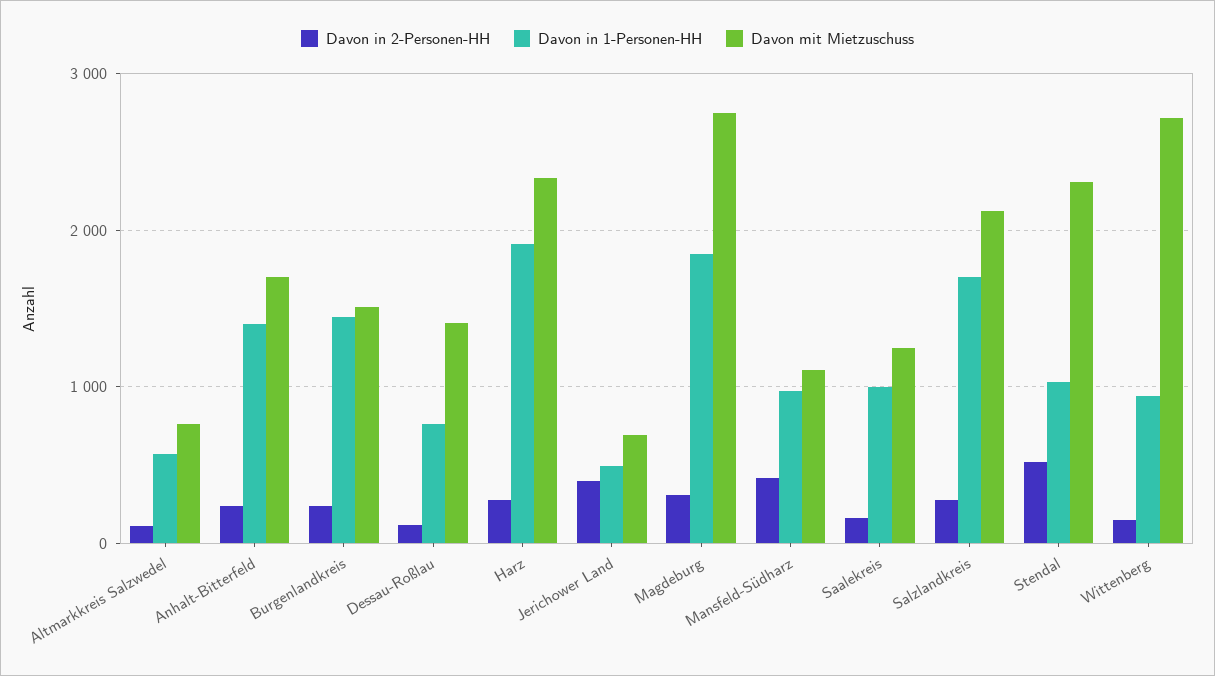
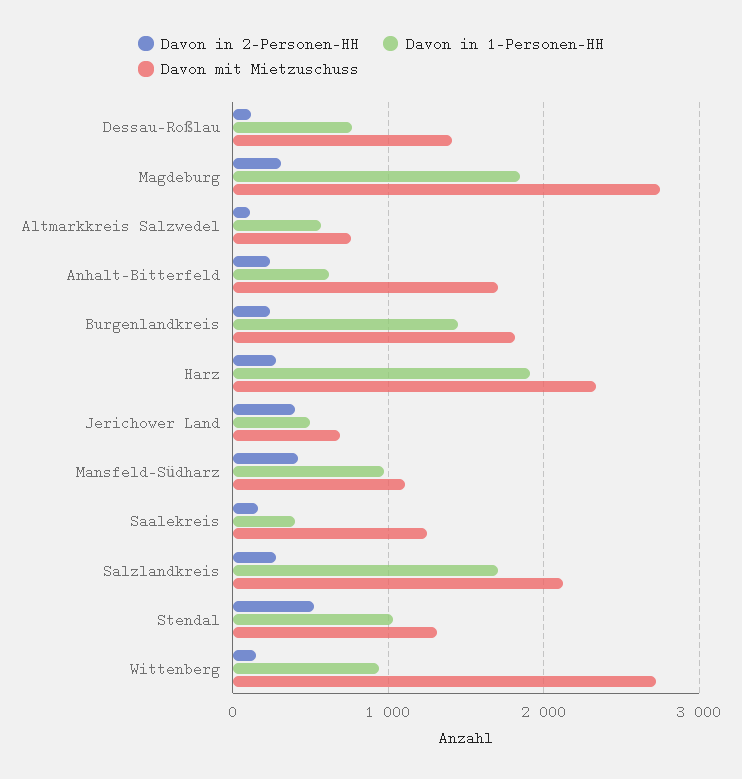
  {
    "Davon in 2-Personen-HH": {
      "Altmarkkreis Salzwedel": 100,
      "Anhalt-Bitterfeld": 200,
      "Burgenlandkreis": 200,
      "Dessau-Roßlau": 100,
      "Harz": 300,
      "Jerichower Land": 400,
      "Magdeburg": 300,
      "Mansfeld-Südharz": 400,
      "Saalekreis": 200,
      "Salzlandkreis": 300,
      "Stendal": 500,
      "Wittenberg": 200
    },
    "Davon in 1-Personen-HH": {
      "Altmarkkreis Salzwedel": 600,
-     "Anhalt-Bitterfeld": 1400,
+     "Anhalt-Bitterfeld": 600,
      "Burgenlandkreis": 1400,
      "Dessau-Roßlau": 800,
      "Harz": 1900,
      "Jerichower Land": 500,
      "Magdeburg": 1900,
      "Mansfeld-Südharz": 1000,
-     "Saalekreis": 1000,
+     "Saalekreis": 400,
      "Salzlandkreis": 1700,
      "Stendal": 1000,
      "Wittenberg": 900
    },
    "Davon mit Mietzuschuss": {
      "Altmarkkreis Salzwedel": 800,
      "Anhalt-Bitterfeld": 1700,
-     "Burgenlandkreis": 1500,
+     "Burgenlandkreis": 1800,
      "Dessau-Roßlau": 1400,
      "Harz": 2300,
      "Jerichower Land": 700,
      "Magdeburg": 2800,
      "Mansfeld-Südharz": 1100,
      "Saalekreis": 1300,
      "Salzlandkreis": 2100,
-     "Stendal": 2300,
+     "Stendal": 1300,
      "Wittenberg": 2700
    }
  }

